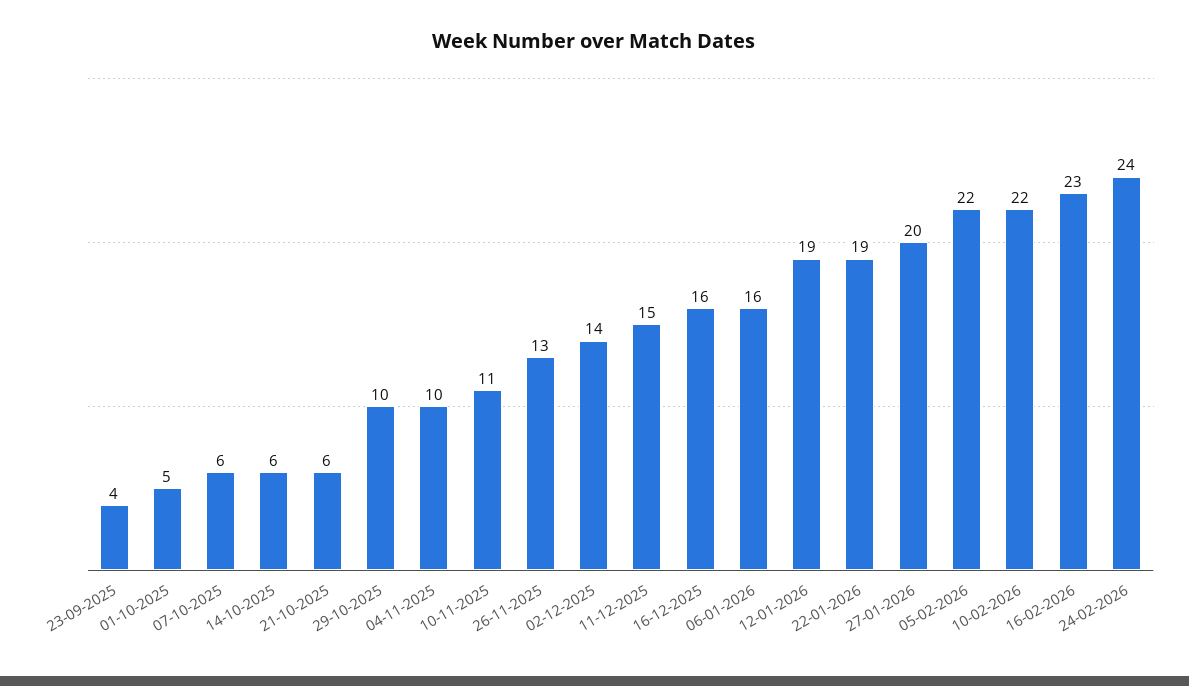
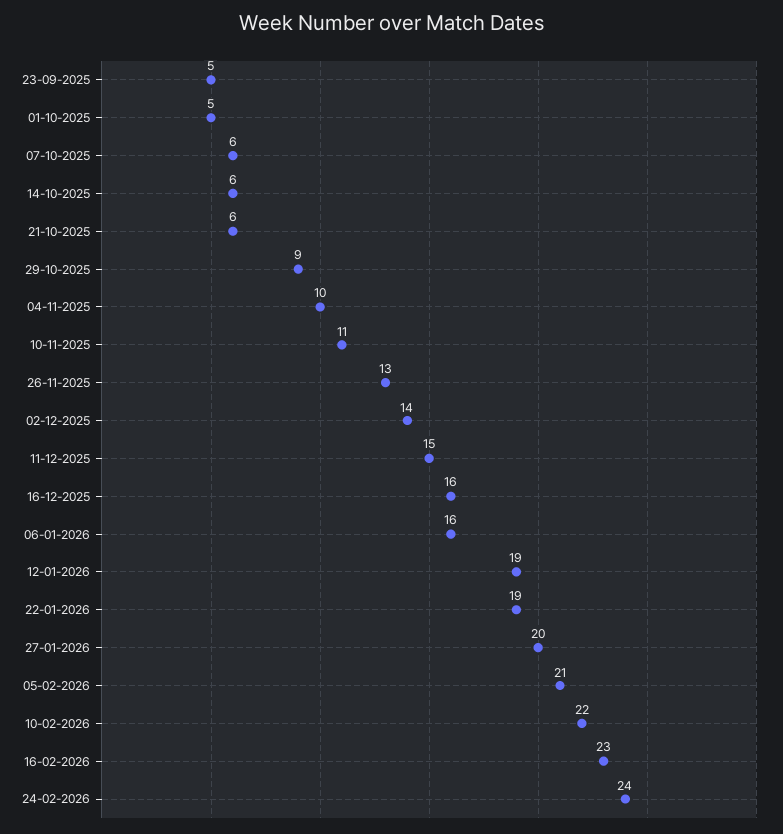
  {
-   "23-09-2025": 4,
+   "23-09-2025": 5,
    "01-10-2025": 5,
    "07-10-2025": 6,
    "14-10-2025": 6,
    "21-10-2025": 6,
-   "29-10-2025": 10,
+   "29-10-2025": 9,
    "04-11-2025": 10,
    "10-11-2025": 11,
    "26-11-2025": 13,
    "02-12-2025": 14,
    "11-12-2025": 15,
    "16-12-2025": 16,
    "06-01-2026": 16,
    "12-01-2026": 19,
    "22-01-2026": 19,
    "27-01-2026": 20,
-   "05-02-2026": 22,
+   "05-02-2026": 21,
    "10-02-2026": 22,
    "16-02-2026": 23,
    "24-02-2026": 24
  }

